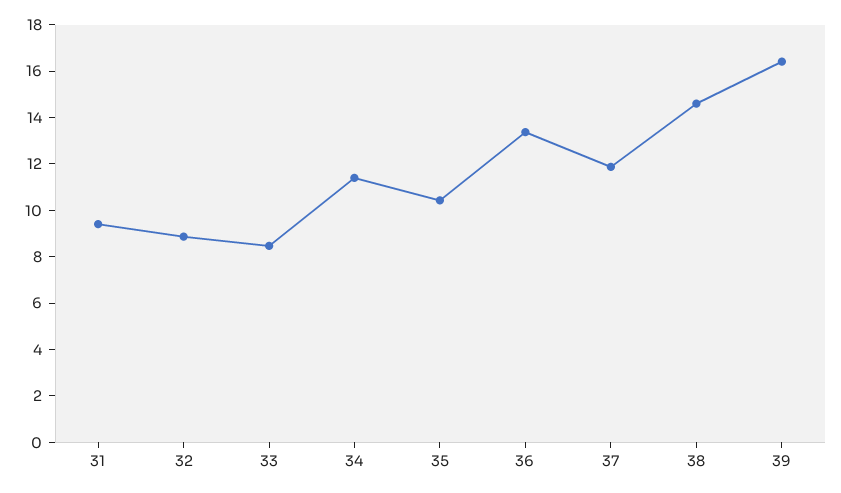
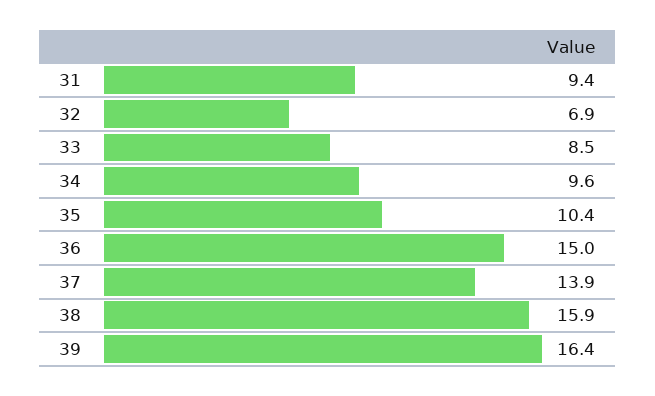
  {
    "31": 9.4,
-   "32": 9,
+   "32": 6.9,
    "33": 8.5,
-   "34": 11.5,
+   "34": 9.6,
    "35": 10.4,
-   "36": 13.5,
+   "36": 15,
-   "37": 12,
+   "37": 13.9,
-   "38": 14.5,
+   "38": 15.9,
    "39": 16.4
  }

